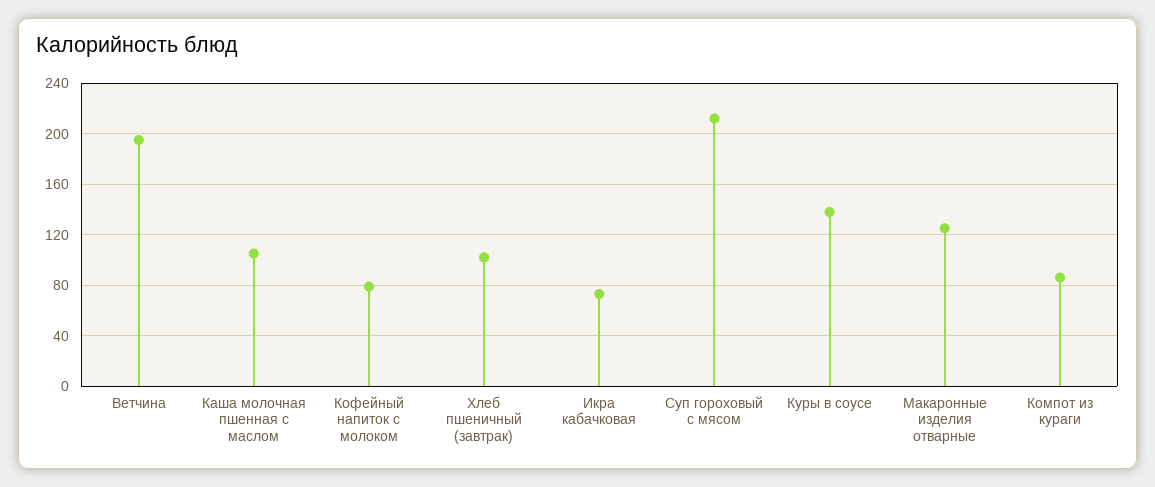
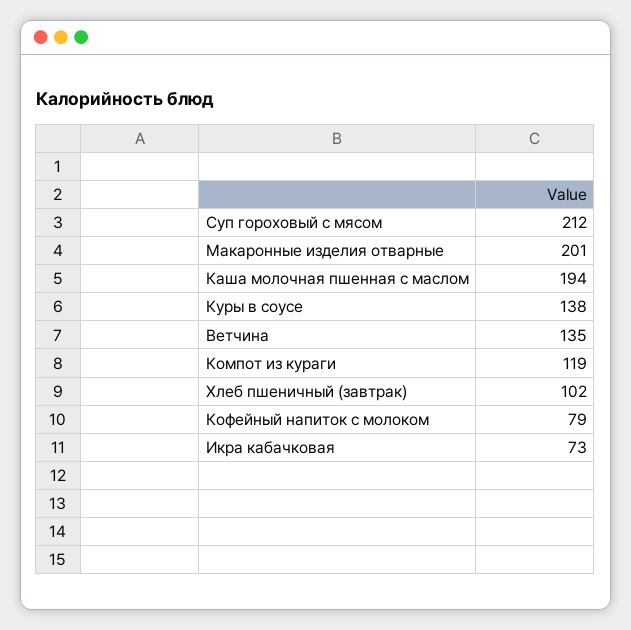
  {
-   "Ветчина": 195,
+   "Ветчина": 135,
-   "Каша молочная пшенная с маслом": 105,
+   "Каша молочная пшенная с маслом": 194,
    "Кофейный напиток с молоком": 79,
    "Хлеб пшеничный (завтрак)": 102,
    "Икра кабачковая": 73,
    "Суп гороховый с мясом": 212,
    "Куры в соусе": 138,
-   "Макаронные изделия отварные": 125,
+   "Макаронные изделия отварные": 201,
-   "Компот из кураги": 85
+   "Компот из кураги": 119
  }

